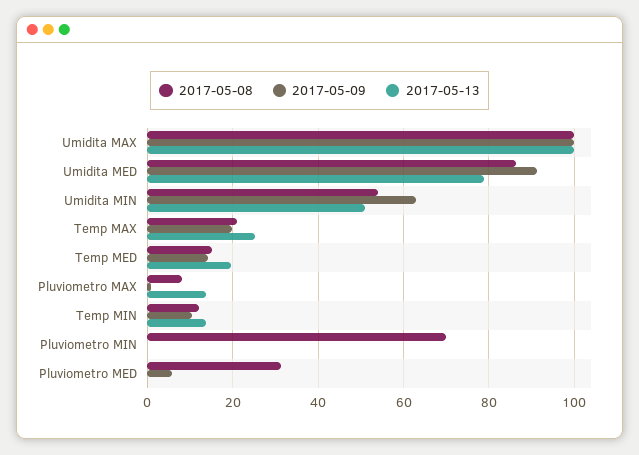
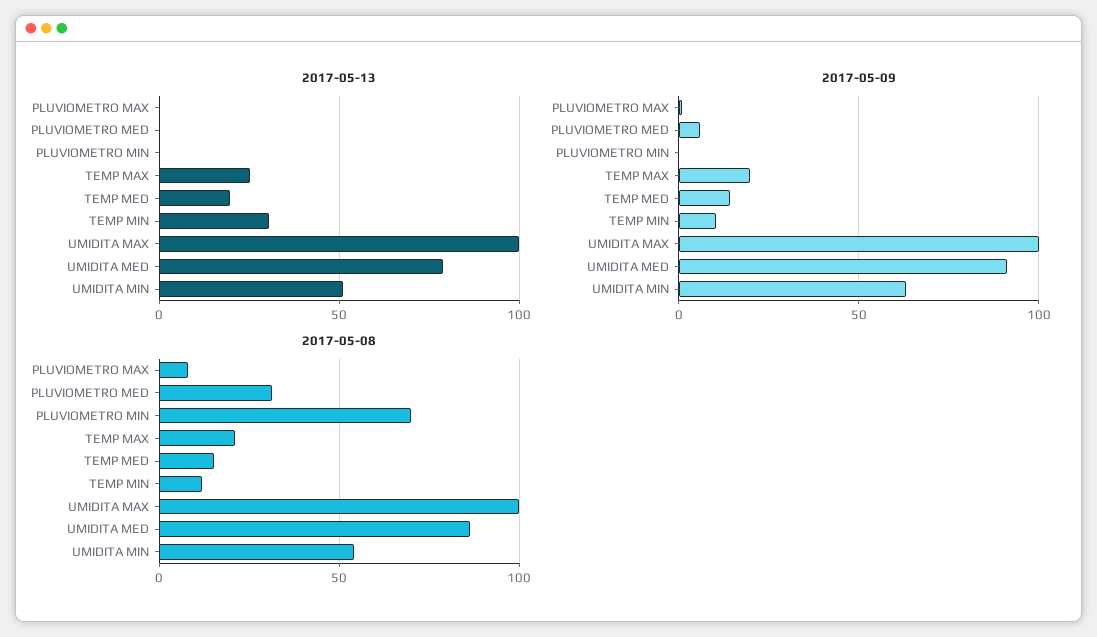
  {
    "2017-05-08": {
      "Umidita MAX": 100,
      "Umidita MED": 86,
      "Umidita MIN": 54,
      "Temp MAX": 22,
      "Temp MED": 16,
      "Pluviometro MAX": 8,
      "Temp MIN": 12,
      "Pluviometro MIN": 70,
      "Pluviometro MED": 32
    },
    "2017-05-09": {
      "Umidita MAX": 100,
      "Umidita MED": 92,
      "Umidita MIN": 64,
      "Temp MAX": 20,
      "Temp MED": 14,
      "Pluviometro MAX": 0,
      "Temp MIN": 10,
      "Pluviometro MIN": 0,
      "Pluviometro MED": 6
    },
    "2017-05-13": {
      "Umidita MAX": 100,
      "Umidita MED": 78,
      "Umidita MIN": 52,
      "Temp MAX": 26,
      "Temp MED": 20,
-     "Pluviometro MAX": 14,
+     "Pluviometro MAX": 0,
-     "Temp MIN": 14,
+     "Temp MIN": 30,
      "Pluviometro MIN": 0,
      "Pluviometro MED": 0
    }
  }

